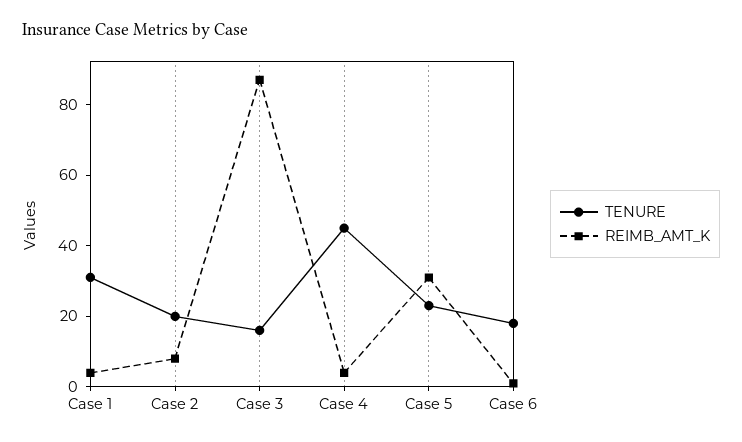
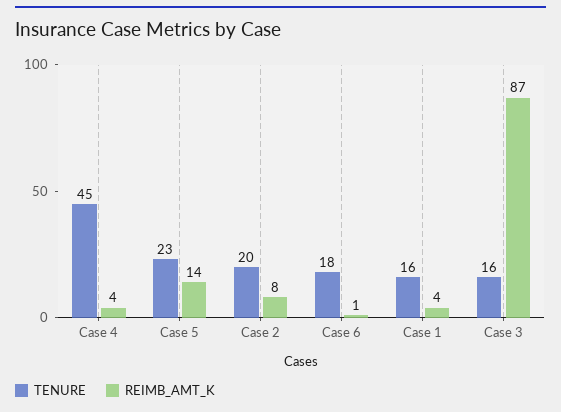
  {
    "TENURE": {
-     "Case 1": 30,
+     "Case 1": 16,
      "Case 2": 20,
      "Case 3": 16,
      "Case 4": 45,
      "Case 5": 23,
      "Case 6": 18
    },
    "REIMB_AMT_K": {
      "Case 1": 4,
      "Case 2": 8,
      "Case 3": 87,
      "Case 4": 4,
-     "Case 5": 30,
+     "Case 5": 14,
      "Case 6": 1
    }
  }

